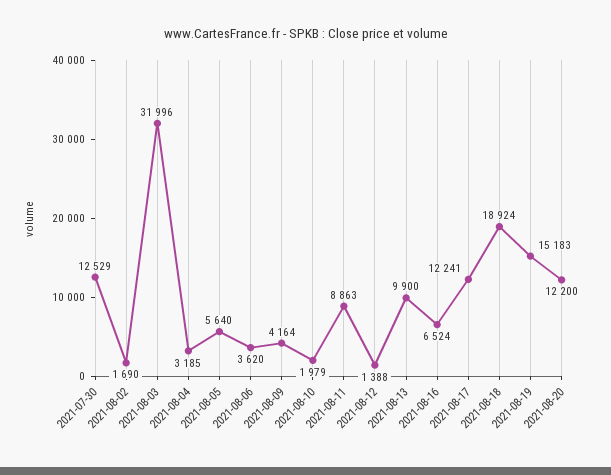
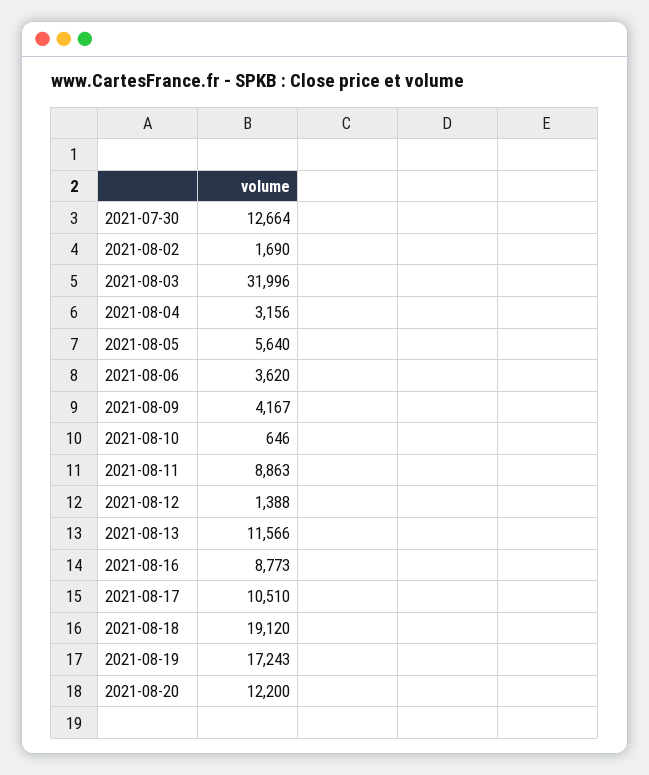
  {
-   "2021-07-30": 12529,
+   "2021-07-30": 12664,
    "2021-08-02": 1690,
    "2021-08-03": 31996,
-   "2021-08-04": 3185,
+   "2021-08-04": 3156,
    "2021-08-05": 5640,
    "2021-08-06": 3620,
-   "2021-08-09": 4164,
+   "2021-08-09": 4167,
-   "2021-08-10": 1979,
+   "2021-08-10": 646,
    "2021-08-11": 8863,
    "2021-08-12": 1388,
-   "2021-08-13": 9900,
+   "2021-08-13": 11566,
-   "2021-08-16": 6524,
+   "2021-08-16": 8773,
-   "2021-08-17": 12241,
+   "2021-08-17": 10510,
-   "2021-08-18": 18924,
+   "2021-08-18": 19120,
-   "2021-08-19": 15183,
+   "2021-08-19": 17243,
    "2021-08-20": 12200
  }

